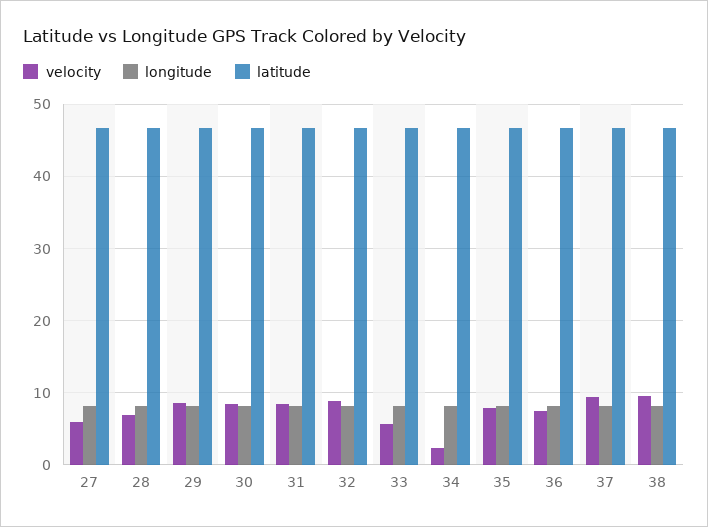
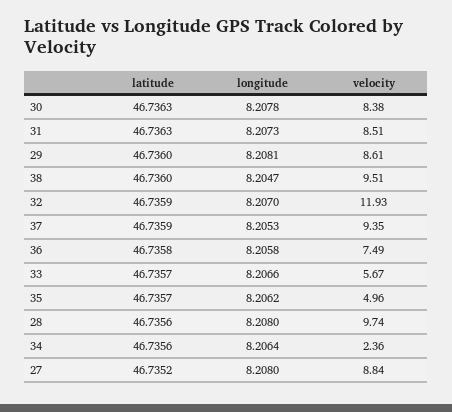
  {
    "velocity": {
-     "27": 6,
+     "27": 8.84,
-     "28": 7,
+     "28": 9.74,
      "29": 8.61,
      "30": 8.38,
      "31": 8.51,
-     "32": 9,
+     "32": 11.93,
      "33": 5.67,
      "34": 2.36,
-     "35": 8,
+     "35": 4.96,
      "36": 7.49,
      "37": 9.35,
      "38": 9.51
    },
    "longitude": {
      "27": 8.208,
      "28": 8.208,
      "29": 8.2081,
      "30": 8.2078,
      "31": 8.2073,
      "32": 8.207,
      "33": 8.2066,
      "34": 8.2064,
      "35": 8.2062,
      "36": 8.2058,
      "37": 8.2053,
      "38": 8.2047
    },
    "latitude": {
      "27": 46.7352,
      "28": 46.7356,
      "29": 46.736,
      "30": 46.7363,
      "31": 46.7363,
      "32": 46.7359,
      "33": 46.7357,
      "34": 46.7356,
      "35": 46.7357,
      "36": 46.7358,
      "37": 46.7359,
      "38": 46.736
    }
  }

